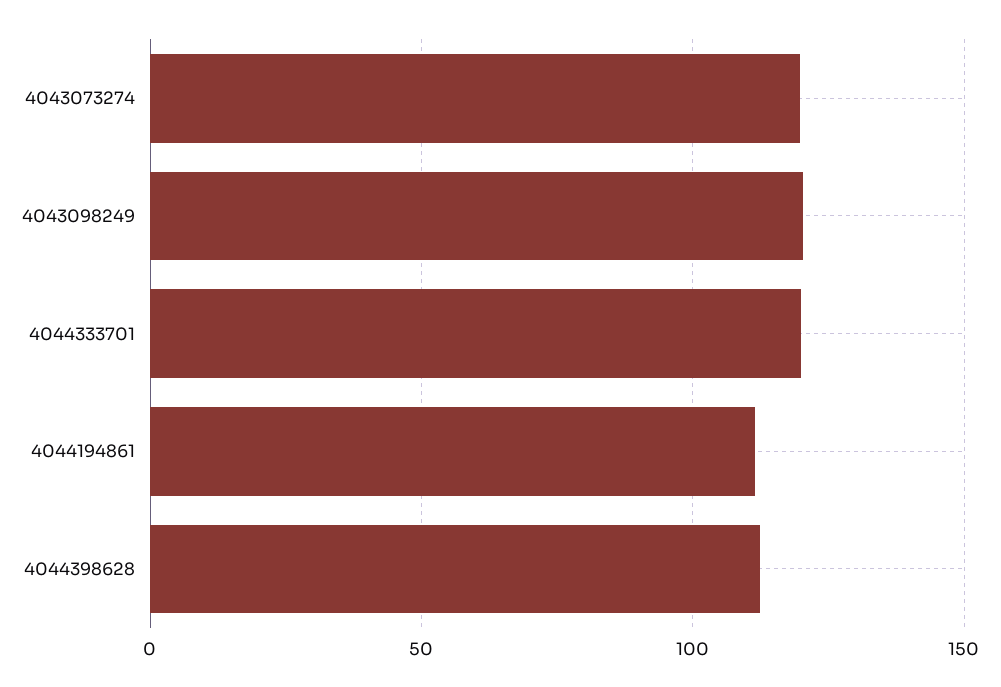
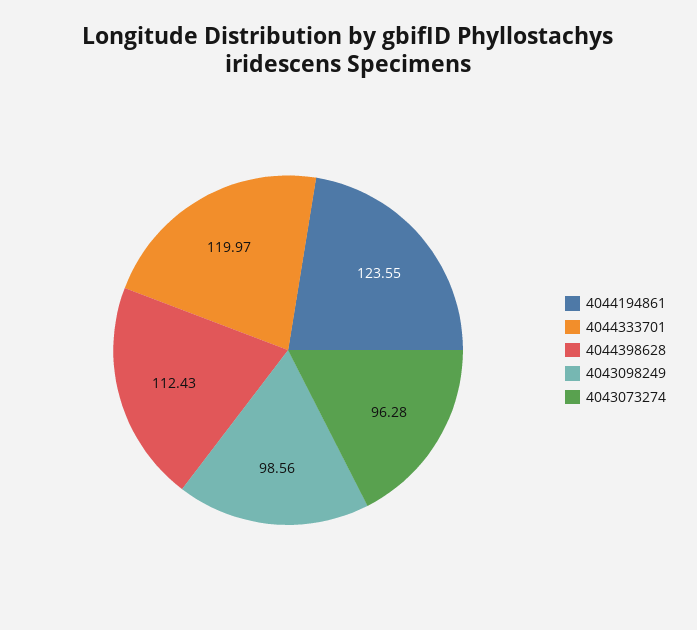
  {
-   "4043073274": 120,
+   "4043073274": 96.28,
-   "4043098249": 120,
+   "4043098249": 98.56,
    "4044333701": 119.97,
-   "4044194861": 110,
+   "4044194861": 123.55,
    "4044398628": 112.43
  }

